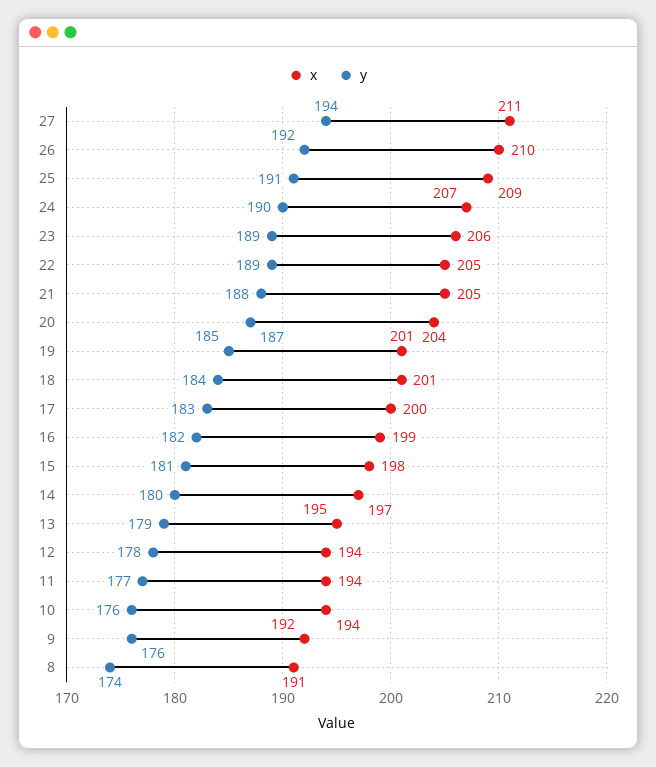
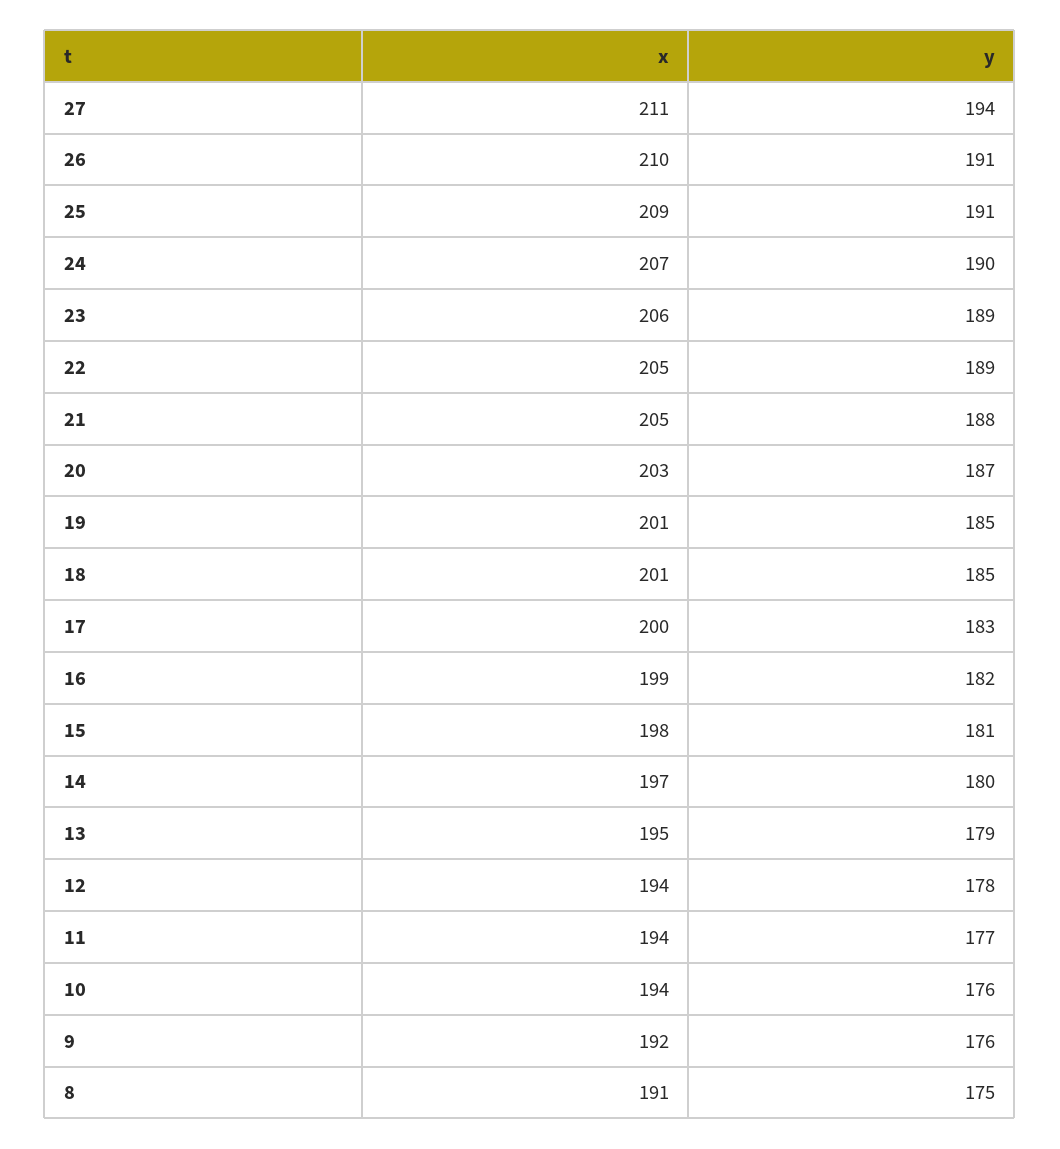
  {
    "x": {
      "27": 211,
      "26": 210,
      "25": 209,
      "24": 207,
      "23": 206,
      "22": 205,
      "21": 205,
-     "20": 204,
+     "20": 203,
      "19": 201,
      "18": 201,
      "17": 200,
      "16": 199,
      "15": 198,
      "14": 197,
      "13": 195,
      "12": 194,
      "11": 194,
      "10": 194,
      "9": 192,
      "8": 191
    },
    "y": {
      "27": 194,
-     "26": 192,
+     "26": 191,
      "25": 191,
      "24": 190,
      "23": 189,
      "22": 189,
      "21": 188,
      "20": 187,
      "19": 185,
-     "18": 184,
+     "18": 185,
      "17": 183,
      "16": 182,
      "15": 181,
      "14": 180,
      "13": 179,
      "12": 178,
      "11": 177,
      "10": 176,
      "9": 176,
-     "8": 174
+     "8": 175
    }
  }

